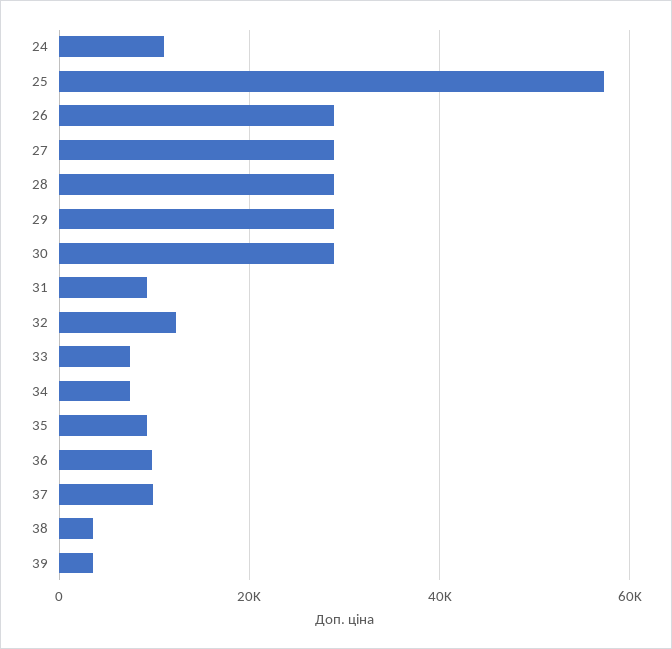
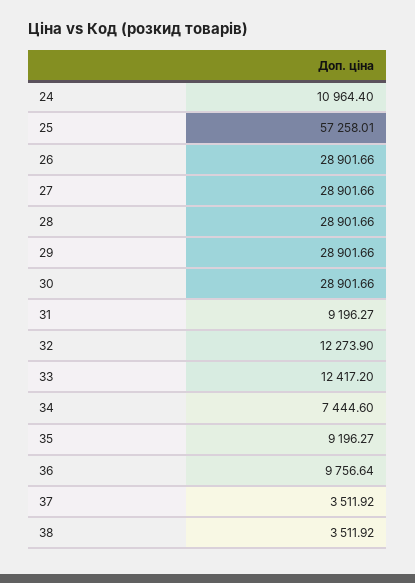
  {
    "24": 10964.4,
    "25": 57258.01,
    "26": 28901.66,
    "27": 28901.66,
    "28": 28901.66,
    "29": 28901.66,
    "30": 28901.66,
    "31": 9196.27,
    "32": 12273.9,
-   "33": 8000,
+   "33": 12417.2,
    "34": 7444.6,
    "35": 9196.27,
    "36": 9756.64,
-   "37": 10000,
+   "37": 3511.92,
-   "38": 3511.92,
+   "38": 3511.92
-   "39": 4000
  }

